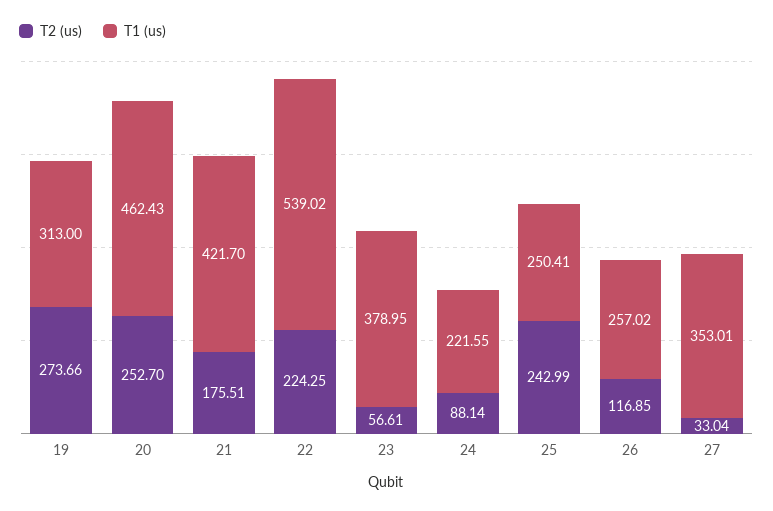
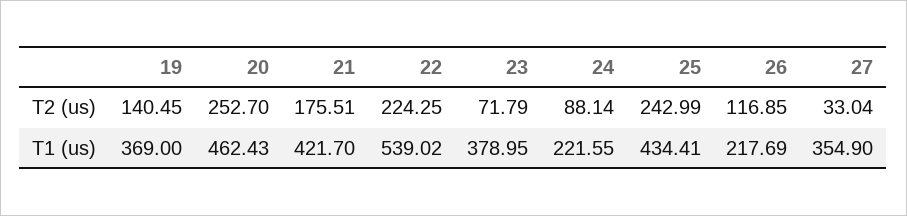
  {
    "T2 (us)": {
-     "19": 273.66,
+     "19": 140.45,
      "20": 252.7,
      "21": 175.51,
      "22": 224.25,
-     "23": 56.61,
+     "23": 71.79,
      "24": 88.14,
      "25": 242.99,
      "26": 116.85,
      "27": 33.04
    },
    "T1 (us)": {
-     "19": 313,
+     "19": 369,
      "20": 462.43,
      "21": 421.7,
      "22": 539.02,
      "23": 378.95,
      "24": 221.55,
-     "25": 250.41,
+     "25": 434.41,
-     "26": 257.02,
+     "26": 217.69,
-     "27": 353.01
+     "27": 354.9
    }
  }

